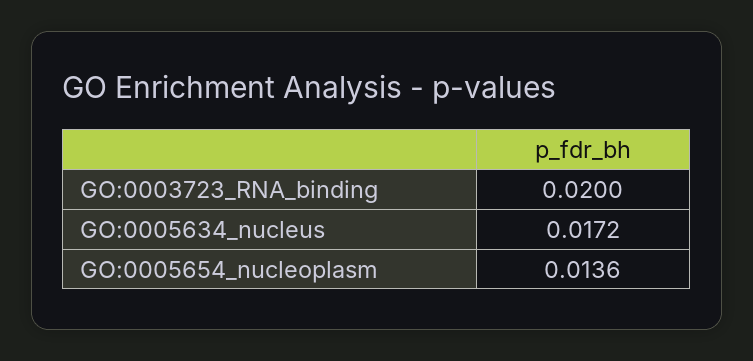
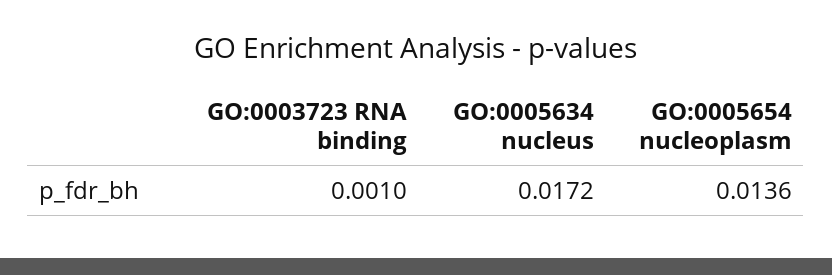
  {
-   "GO:0003723_RNA_binding": 0.02,
+   "GO:0003723_RNA_binding": 0.001,
    "GO:0005634_nucleus": 0.0172,
    "GO:0005654_nucleoplasm": 0.0136
  }

